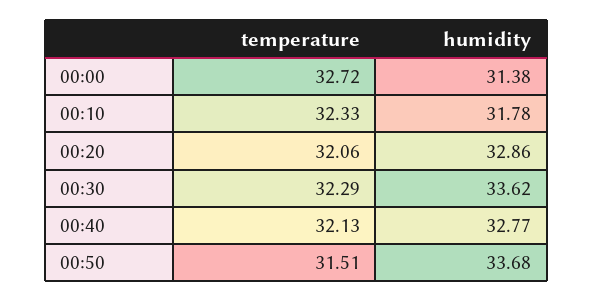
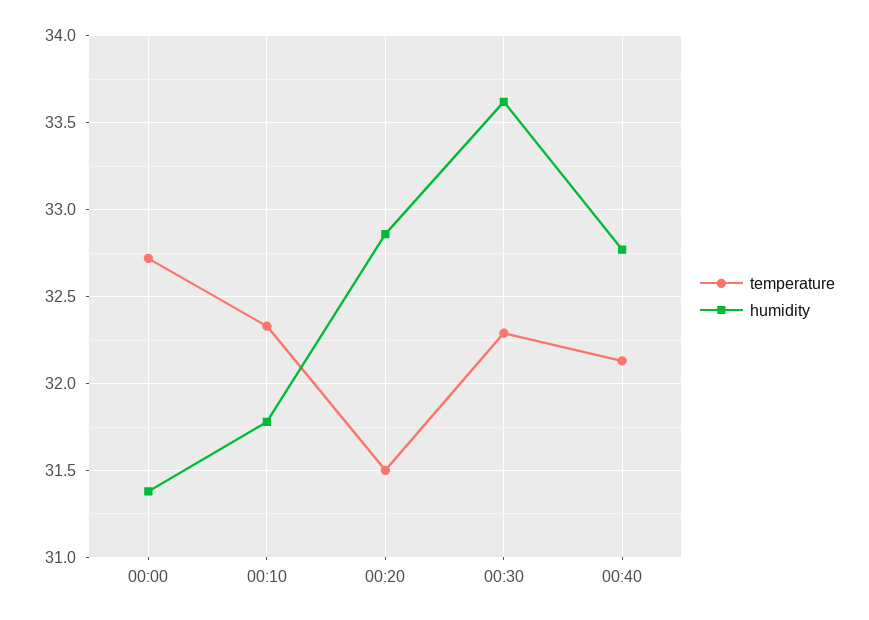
  {
    "temperature": {
      "00:00": 32.72,
      "00:10": 32.33,
-     "00:20": 32.06,
+     "00:20": 31.5,
      "00:30": 32.29,
-     "00:40": 32.13,
+     "00:40": 32.13
-     "00:50": 31.51
    },
    "humidity": {
      "00:00": 31.38,
      "00:10": 31.78,
      "00:20": 32.86,
      "00:30": 33.62,
-     "00:40": 32.77,
+     "00:40": 32.77
-     "00:50": 33.68
    }
  }

